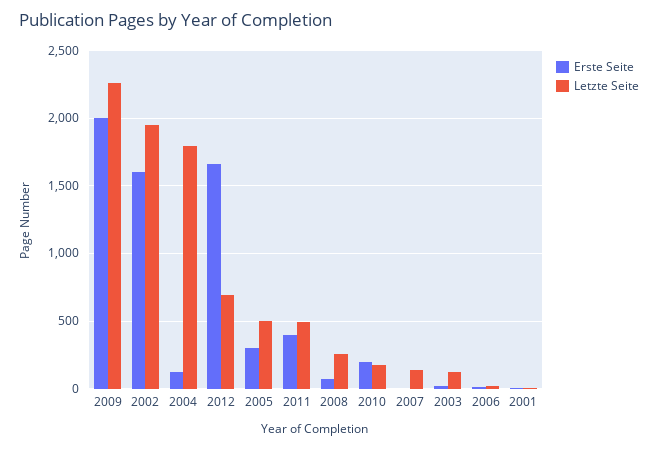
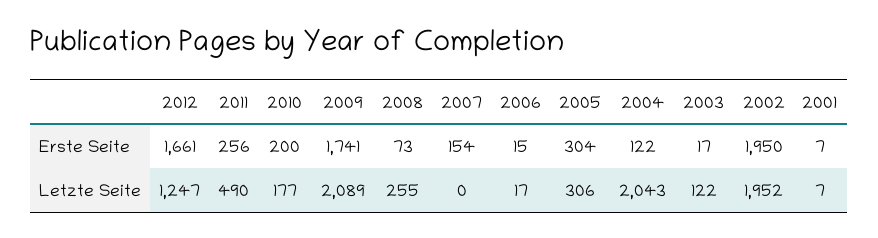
  {
    "Erste Seite": {
-     "2009": 2000,
+     "2009": 1741,
-     "2002": 1600,
+     "2002": 1950,
      "2004": 122,
      "2012": 1661,
      "2005": 304,
-     "2011": 400,
+     "2011": 256,
      "2008": 73,
      "2010": 200,
-     "2007": 0,
+     "2007": 154,
      "2003": 17,
      "2006": 15,
      "2001": 7
    },
    "Letzte Seite": {
-     "2009": 2250,
+     "2009": 2089,
      "2002": 1952,
-     "2004": 1800,
+     "2004": 2043,
-     "2012": 700,
+     "2012": 1247,
-     "2005": 500,
+     "2005": 306,
      "2011": 490,
      "2008": 255,
      "2010": 177,
-     "2007": 150,
+     "2007": 0,
      "2003": 122,
      "2006": 17,
      "2001": 7
    }
  }

